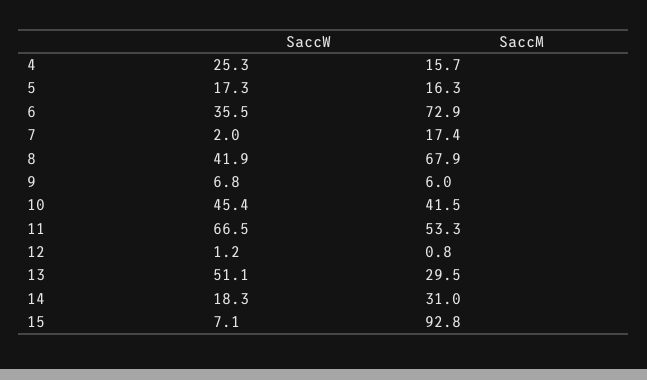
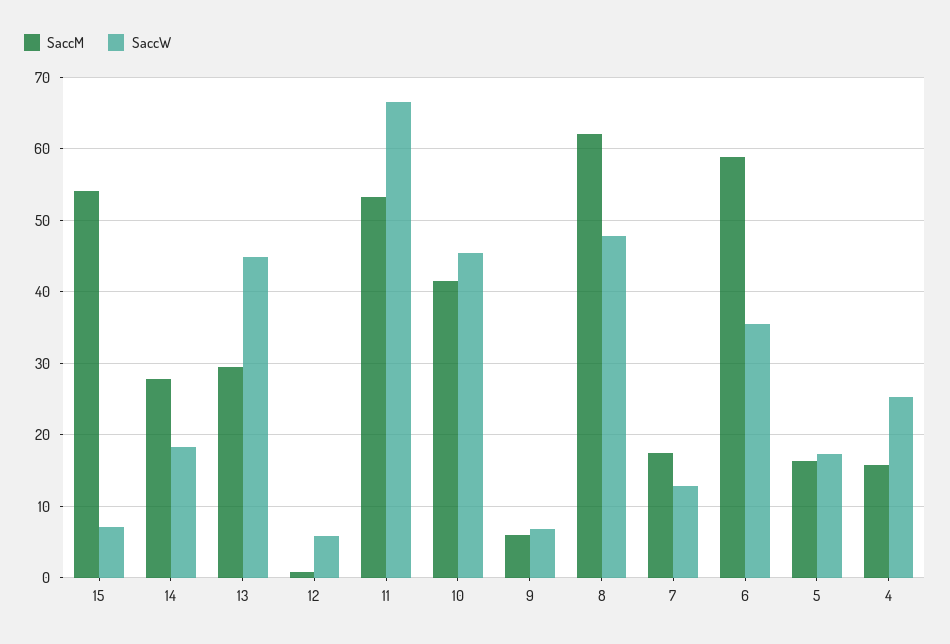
  {
    "SaccW": {
      "4": 25.3,
      "5": 17.3,
      "6": 35.5,
-     "7": 2,
+     "7": 13,
-     "8": 41.9,
+     "8": 48,
      "9": 6.8,
      "10": 45.4,
      "11": 66.5,
-     "12": 1.2,
+     "12": 6,
-     "13": 51.1,
+     "13": 45,
      "14": 18.3,
      "15": 7.1
    },
    "SaccM": {
      "4": 15.7,
      "5": 16.3,
-     "6": 72.9,
+     "6": 59,
      "7": 17.4,
-     "8": 67.9,
+     "8": 62,
      "9": 6,
      "10": 41.5,
      "11": 53.3,
      "12": 0.8,
      "13": 29.5,
-     "14": 31,
+     "14": 28,
-     "15": 92.8
+     "15": 54
    }
  }

